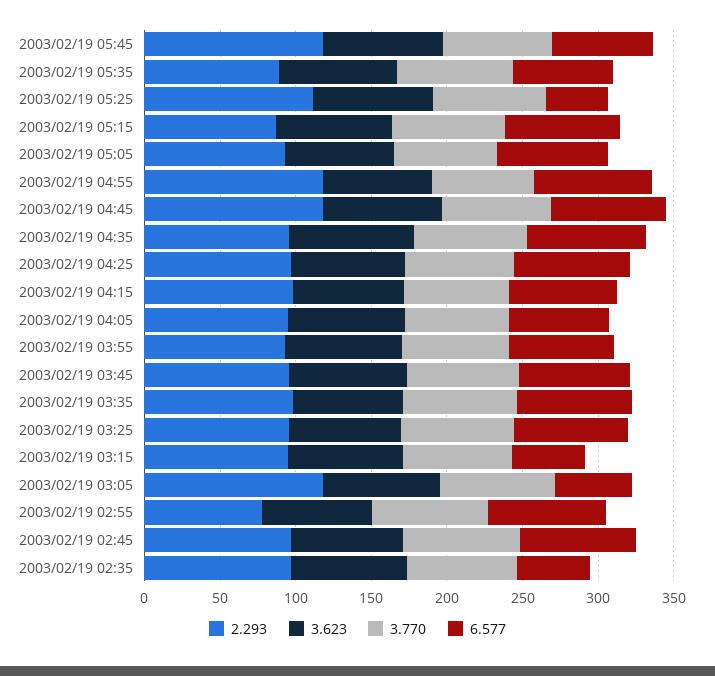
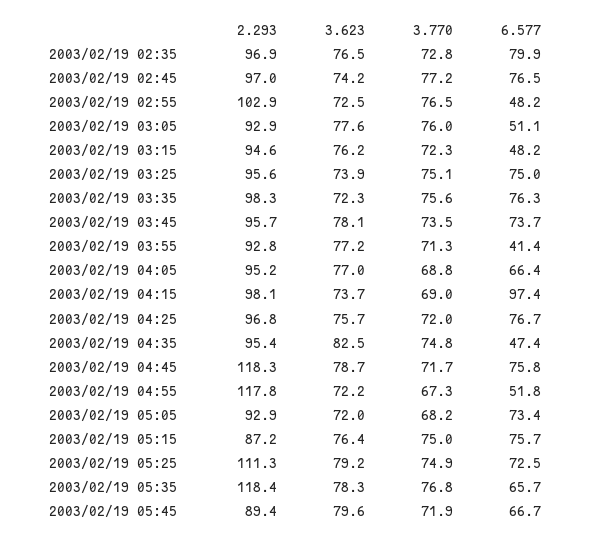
  {
    "2.293": {
-     "2003/02/19 05:45": 120,
+     "2003/02/19 05:45": 89.4,
-     "2003/02/19 05:35": 90,
+     "2003/02/19 05:35": 118.4,
      "2003/02/19 05:25": 111.3,
      "2003/02/19 05:15": 87.2,
      "2003/02/19 05:05": 92.9,
      "2003/02/19 04:55": 117.8,
      "2003/02/19 04:45": 118.3,
      "2003/02/19 04:35": 95.4,
      "2003/02/19 04:25": 96.8,
      "2003/02/19 04:15": 98.1,
      "2003/02/19 04:05": 95.2,
      "2003/02/19 03:55": 92.8,
      "2003/02/19 03:45": 95.7,
      "2003/02/19 03:35": 98.3,
      "2003/02/19 03:25": 95.6,
      "2003/02/19 03:15": 94.6,
-     "2003/02/19 03:05": 120,
+     "2003/02/19 03:05": 92.9,
-     "2003/02/19 02:55": 80,
+     "2003/02/19 02:55": 102.9,
      "2003/02/19 02:45": 97,
      "2003/02/19 02:35": 96.9
    },
    "3.623": {
      "2003/02/19 05:45": 79.6,
      "2003/02/19 05:35": 78.3,
      "2003/02/19 05:25": 79.2,
      "2003/02/19 05:15": 76.4,
      "2003/02/19 05:05": 72,
      "2003/02/19 04:55": 72.2,
      "2003/02/19 04:45": 78.7,
      "2003/02/19 04:35": 82.5,
      "2003/02/19 04:25": 75.7,
      "2003/02/19 04:15": 73.7,
      "2003/02/19 04:05": 77,
      "2003/02/19 03:55": 77.2,
      "2003/02/19 03:45": 78.1,
      "2003/02/19 03:35": 72.3,
      "2003/02/19 03:25": 73.9,
      "2003/02/19 03:15": 76.2,
      "2003/02/19 03:05": 77.6,
      "2003/02/19 02:55": 72.5,
      "2003/02/19 02:45": 74.2,
      "2003/02/19 02:35": 76.5
    },
    "3.770": {
      "2003/02/19 05:45": 71.9,
      "2003/02/19 05:35": 76.8,
      "2003/02/19 05:25": 74.9,
      "2003/02/19 05:15": 75,
      "2003/02/19 05:05": 68.2,
      "2003/02/19 04:55": 67.3,
      "2003/02/19 04:45": 71.7,
      "2003/02/19 04:35": 74.8,
      "2003/02/19 04:25": 72,
      "2003/02/19 04:15": 69,
      "2003/02/19 04:05": 68.8,
      "2003/02/19 03:55": 71.3,
      "2003/02/19 03:45": 73.5,
      "2003/02/19 03:35": 75.6,
      "2003/02/19 03:25": 75.1,
      "2003/02/19 03:15": 72.3,
      "2003/02/19 03:05": 76,
      "2003/02/19 02:55": 76.5,
      "2003/02/19 02:45": 77.2,
      "2003/02/19 02:35": 72.8
    },
    "6.577": {
      "2003/02/19 05:45": 66.7,
      "2003/02/19 05:35": 65.7,
-     "2003/02/19 05:25": 40,
+     "2003/02/19 05:25": 72.5,
      "2003/02/19 05:15": 75.7,
      "2003/02/19 05:05": 73.4,
-     "2003/02/19 04:55": 80,
+     "2003/02/19 04:55": 51.8,
      "2003/02/19 04:45": 75.8,
-     "2003/02/19 04:35": 80,
+     "2003/02/19 04:35": 47.4,
      "2003/02/19 04:25": 76.7,
-     "2003/02/19 04:15": 70,
+     "2003/02/19 04:15": 97.4,
      "2003/02/19 04:05": 66.4,
-     "2003/02/19 03:55": 70,
+     "2003/02/19 03:55": 41.4,
      "2003/02/19 03:45": 73.7,
      "2003/02/19 03:35": 76.3,
      "2003/02/19 03:25": 75,
      "2003/02/19 03:15": 48.2,
      "2003/02/19 03:05": 51.1,
-     "2003/02/19 02:55": 80,
+     "2003/02/19 02:55": 48.2,
      "2003/02/19 02:45": 76.5,
-     "2003/02/19 02:35": 50
+     "2003/02/19 02:35": 79.9
    }
  }

